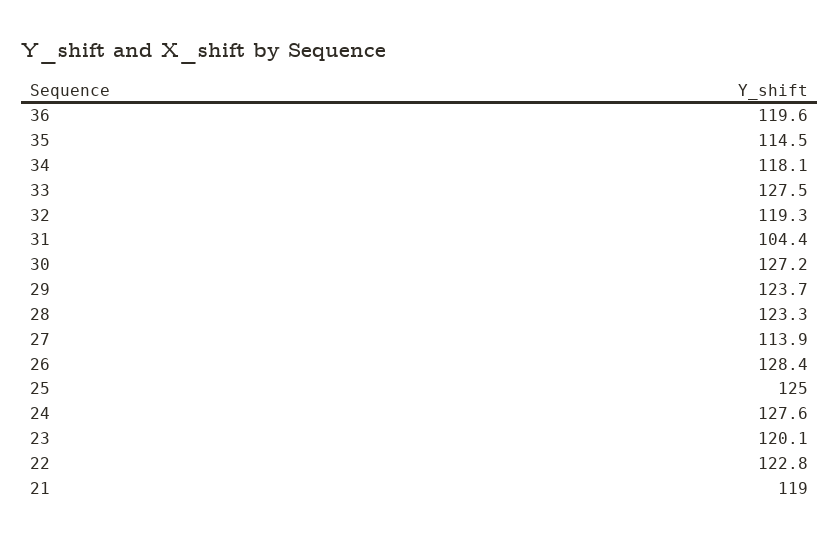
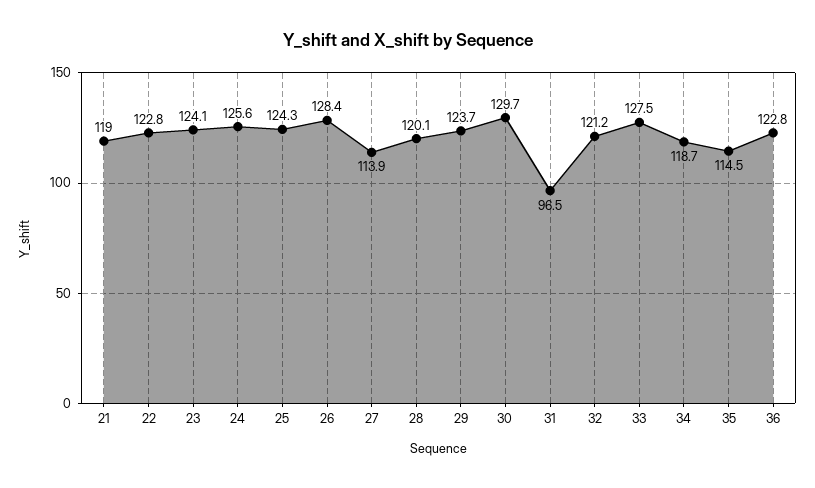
  {
-   "36": 119.6,
+   "36": 122.8,
    "35": 114.5,
-   "34": 118.1,
+   "34": 118.7,
    "33": 127.5,
-   "32": 119.3,
+   "32": 121.2,
-   "31": 104.4,
+   "31": 96.5,
-   "30": 127.2,
+   "30": 129.7,
    "29": 123.7,
-   "28": 123.3,
+   "28": 120.1,
    "27": 113.9,
    "26": 128.4,
-   "25": 125,
+   "25": 124.3,
-   "24": 127.6,
+   "24": 125.6,
-   "23": 120.1,
+   "23": 124.1,
    "22": 122.8,
    "21": 119
  }

